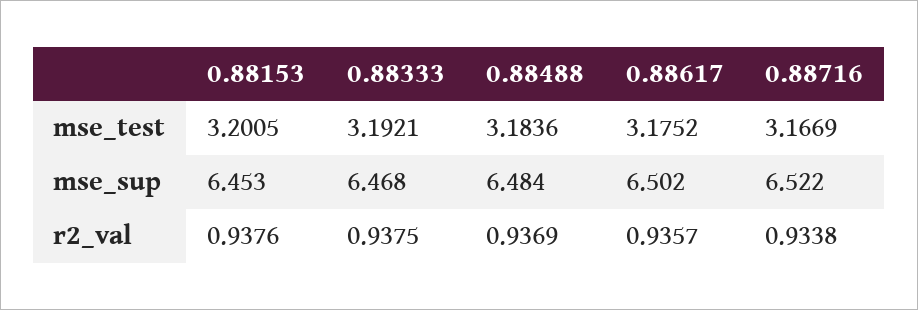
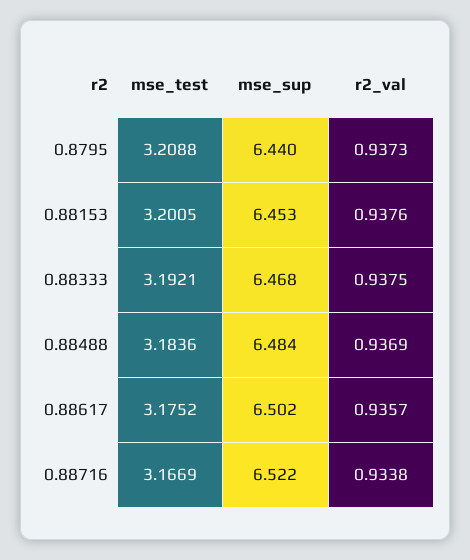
  {
    "0.88153": {
      "mse_test": 3.2005,
      "mse_sup": 6.453,
      "r2_val": 0.9376
    },
    "0.88333": {
      "mse_test": 3.1921,
      "mse_sup": 6.468,
      "r2_val": 0.9375
    },
    "0.88488": {
      "mse_test": 3.1836,
      "mse_sup": 6.484,
      "r2_val": 0.9369
    },
    "0.88617": {
      "mse_test": 3.1752,
      "mse_sup": 6.502,
      "r2_val": 0.9357
    },
    "0.88716": {
      "mse_test": 3.1669,
      "mse_sup": 6.522,
      "r2_val": 0.9338
-   }
+   },
+   "0.8795": {
+     "mse_test": 3.2088,
+     "mse_sup": 6.44,
+     "r2_val": 0.9373
+   }
  }

